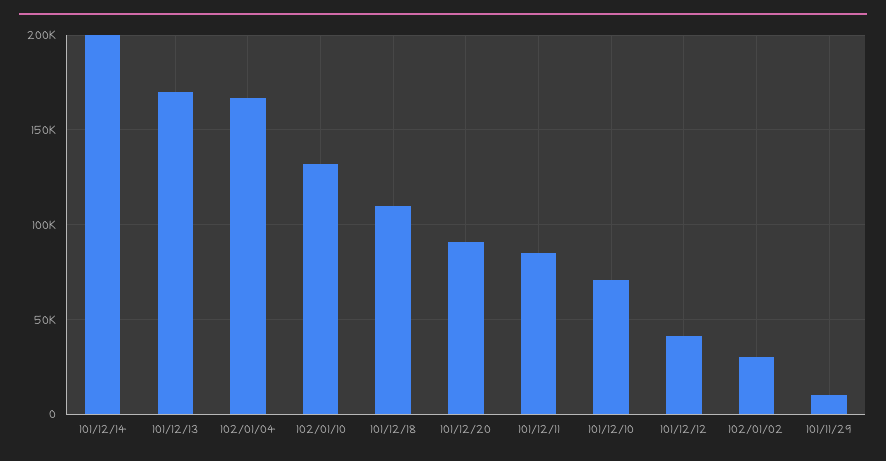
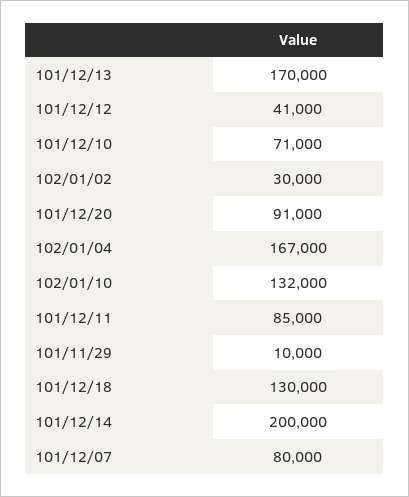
  {
    "101/12/14": 200000,
    "101/12/13": 170000,
    "102/01/04": 167000,
    "102/01/10": 132000,
-   "101/12/18": 110000,
+   "101/12/18": 130000,
    "101/12/20": 91000,
    "101/12/11": 85000,
    "101/12/10": 71000,
    "101/12/12": 41000,
    "102/01/02": 30000,
-   "101/11/29": 10000
+   "101/11/29": 10000,
+   "101/12/07": 80000
  }

